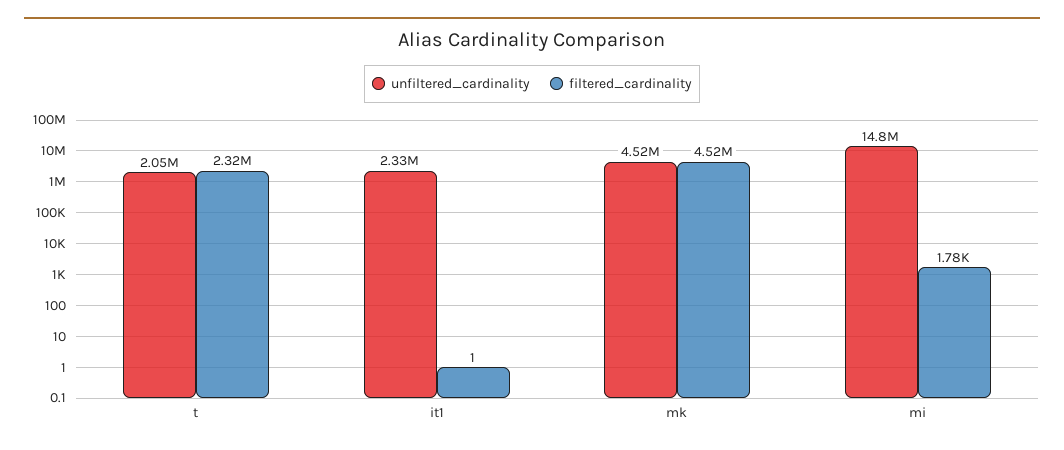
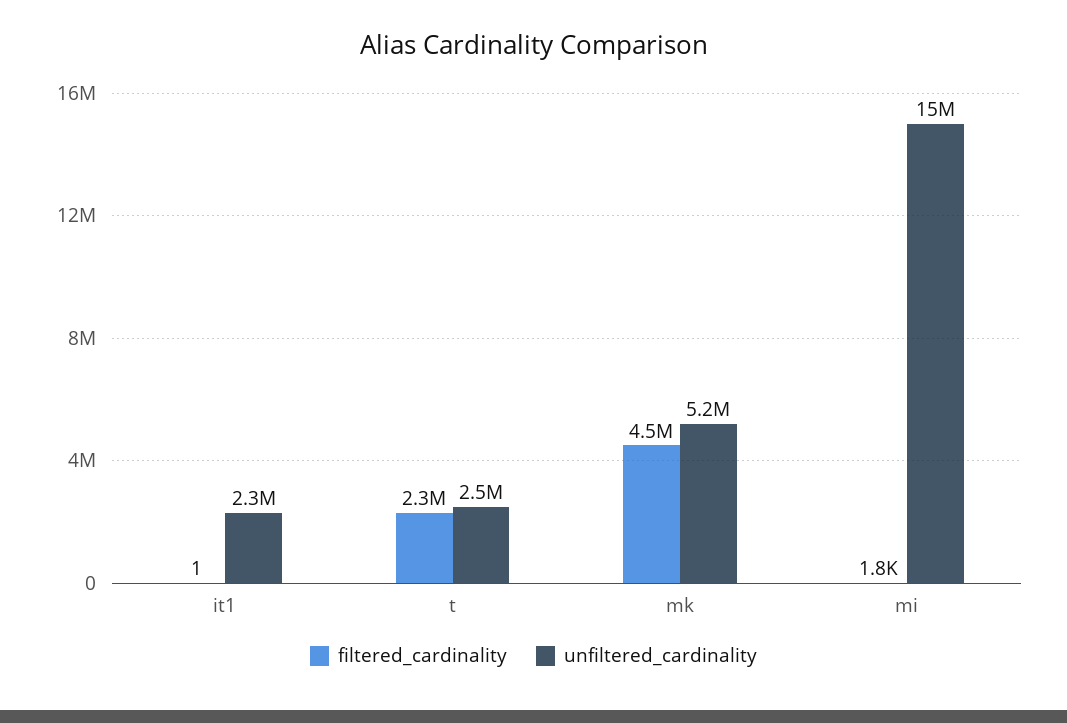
  {
    "unfiltered_cardinality": {
-     "t": 2050000,
+     "t": 2500000,
      "it1": 2330000,
-     "mk": 4520000,
+     "mk": 5200000,
      "mi": 14800000
    },
    "filtered_cardinality": {
      "t": 2320000,
      "it1": 1,
      "mk": 4520000,
      "mi": 1780
    }
  }

